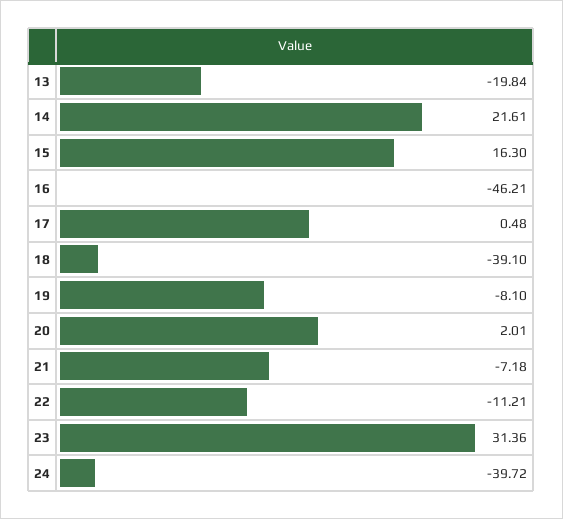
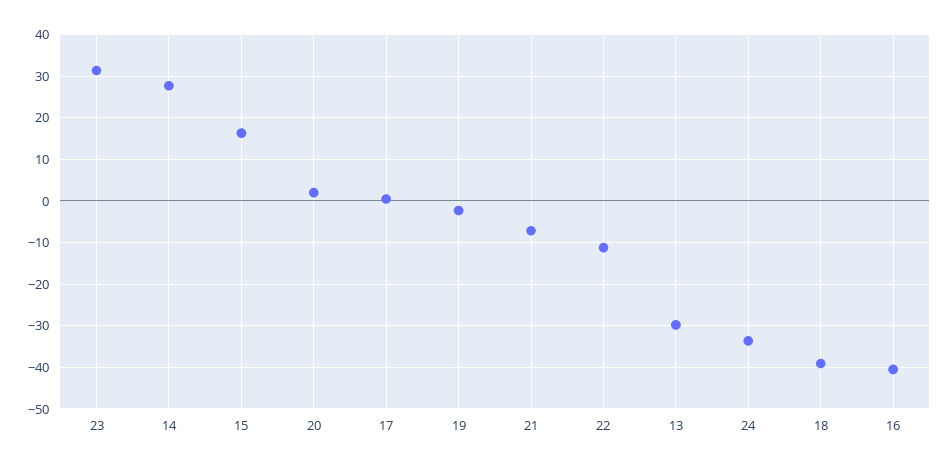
  {
-   "13": -19.84,
+   "13": -30,
-   "14": 21.61,
+   "14": 28,
    "15": 16.3,
-   "16": -46.21,
+   "16": -40,
    "17": 0.48,
    "18": -39.1,
-   "19": -8.1,
+   "19": -2,
    "20": 2.01,
    "21": -7.18,
    "22": -11.21,
    "23": 31.36,
-   "24": -39.72
+   "24": -34
  }

